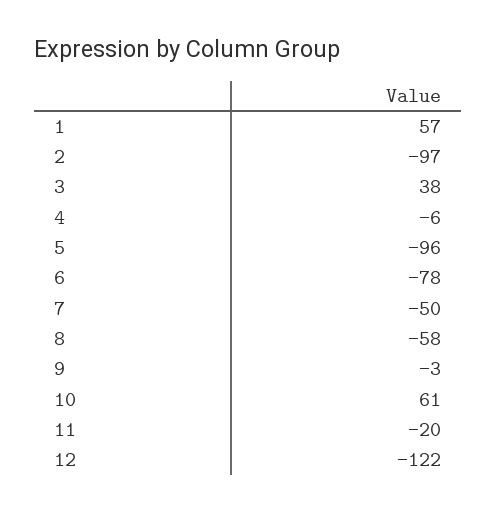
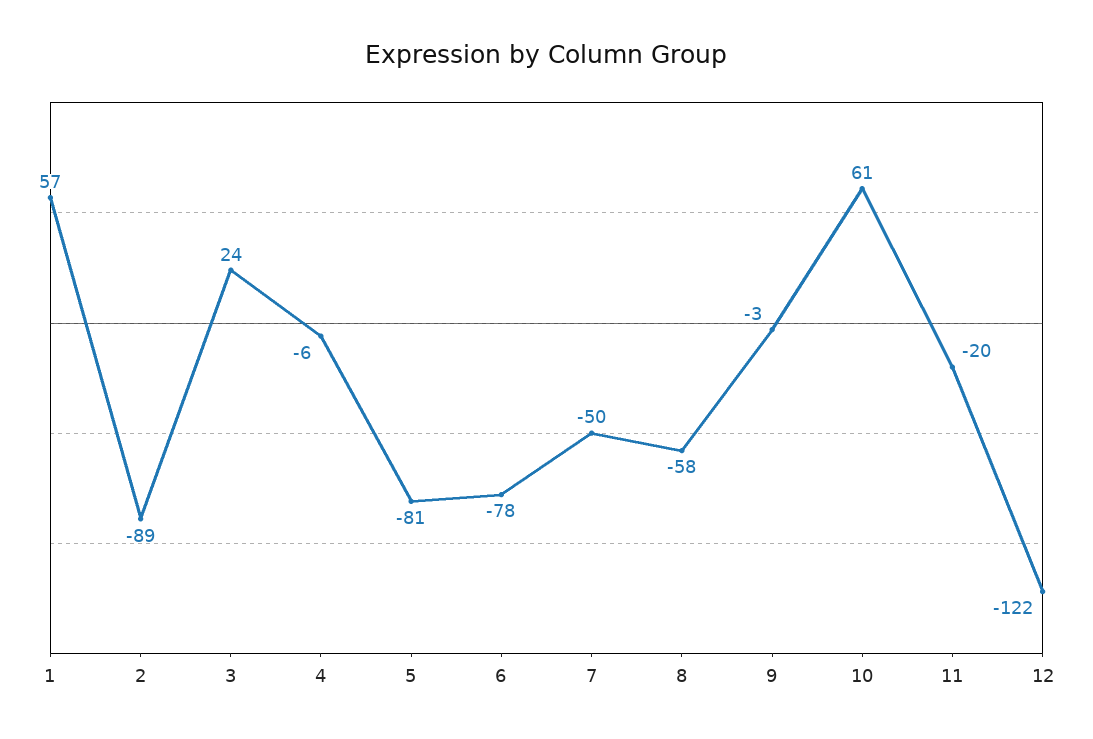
  {
    "1": 57,
-   "2": -97,
+   "2": -89,
-   "3": 38,
+   "3": 24,
    "4": -6,
-   "5": -96,
+   "5": -81,
    "6": -78,
    "7": -50,
    "8": -58,
    "9": -3,
    "10": 61,
    "11": -20,
    "12": -122
  }

